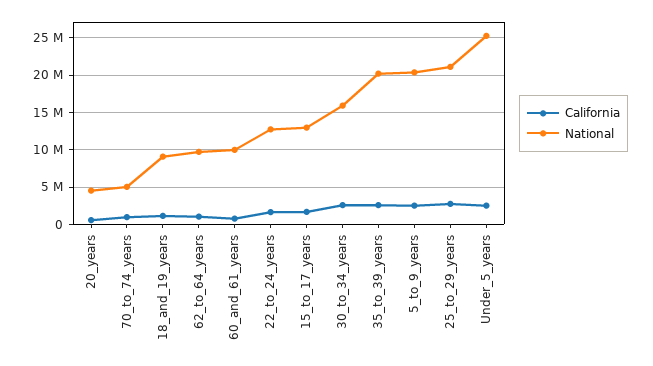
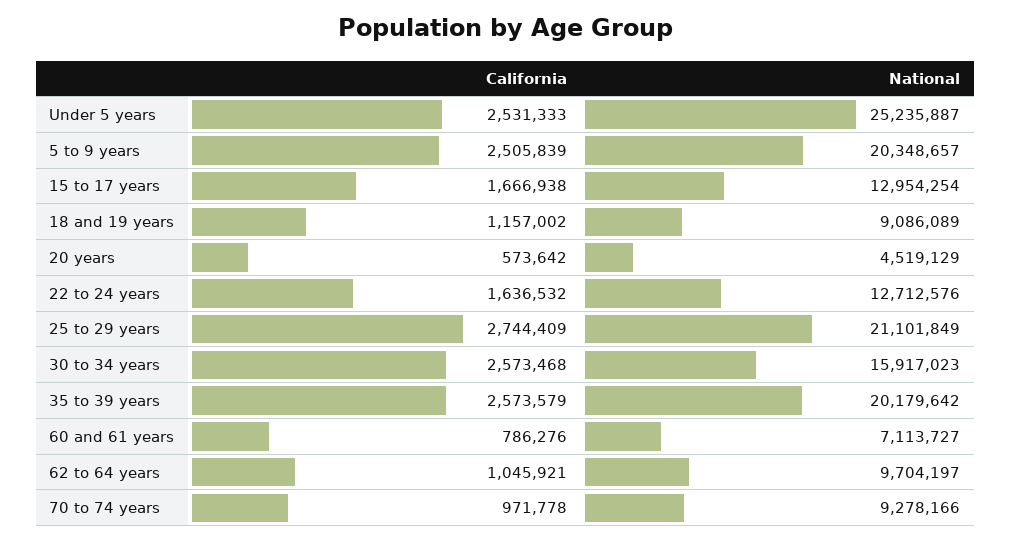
  {
    "California": {
      "20_years": 573642,
      "70_to_74_years": 971778,
      "18_and_19_years": 1157002,
      "62_to_64_years": 1045921,
      "60_and_61_years": 786276,
      "22_to_24_years": 1636532,
      "15_to_17_years": 1666938,
      "30_to_34_years": 2573468,
      "35_to_39_years": 2573579,
      "5_to_9_years": 2505839,
      "25_to_29_years": 2744409,
      "Under_5_years": 2531333
    },
    "National": {
      "20_years": 4519129,
-     "70_to_74_years": 5000000,
+     "70_to_74_years": 9278166,
      "18_and_19_years": 9086089,
      "62_to_64_years": 9704197,
-     "60_and_61_years": 10000000,
+     "60_and_61_years": 7113727,
      "22_to_24_years": 12712576,
      "15_to_17_years": 12954254,
      "30_to_34_years": 15917023,
      "35_to_39_years": 20179642,
      "5_to_9_years": 20348657,
      "25_to_29_years": 21101849,
      "Under_5_years": 25235887
    }
  }

